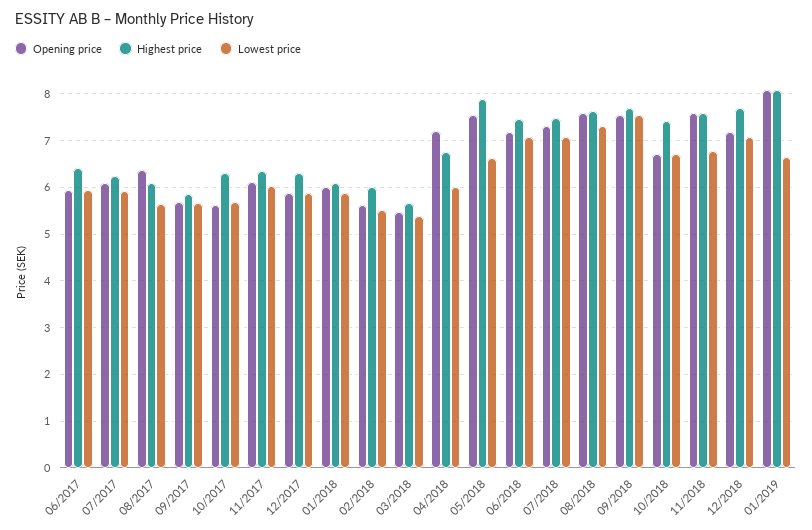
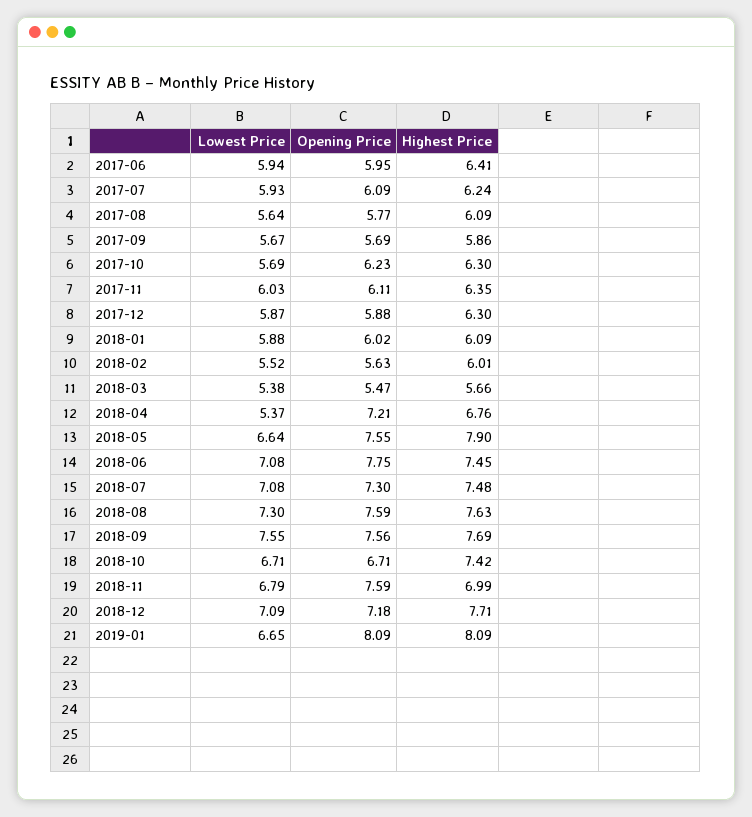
  {
    "Opening price": {
      "06/2017": 5.95,
      "07/2017": 6.09,
-     "08/2017": 6.4,
+     "08/2017": 5.77,
      "09/2017": 5.69,
-     "10/2017": 5.6,
+     "10/2017": 6.23,
      "11/2017": 6.11,
      "12/2017": 5.88,
      "01/2018": 6.02,
      "02/2018": 5.63,
      "03/2018": 5.47,
      "04/2018": 7.21,
      "05/2018": 7.55,
-     "06/2018": 7.2,
+     "06/2018": 7.75,
      "07/2018": 7.3,
      "08/2018": 7.59,
      "09/2018": 7.56,
      "10/2018": 6.71,
      "11/2018": 7.59,
      "12/2018": 7.18,
      "01/2019": 8.09
    },
    "Highest price": {
      "06/2017": 6.41,
      "07/2017": 6.24,
      "08/2017": 6.09,
      "09/2017": 5.86,
      "10/2017": 6.3,
      "11/2017": 6.35,
      "12/2017": 6.3,
      "01/2018": 6.09,
      "02/2018": 6.01,
      "03/2018": 5.66,
      "04/2018": 6.76,
      "05/2018": 7.9,
      "06/2018": 7.45,
      "07/2018": 7.48,
      "08/2018": 7.63,
      "09/2018": 7.69,
      "10/2018": 7.42,
-     "11/2018": 7.6,
+     "11/2018": 6.99,
      "12/2018": 7.71,
      "01/2019": 8.09
    },
    "Lowest price": {
      "06/2017": 5.94,
      "07/2017": 5.93,
      "08/2017": 5.64,
      "09/2017": 5.67,
      "10/2017": 5.69,
      "11/2017": 6.03,
      "12/2017": 5.87,
      "01/2018": 5.88,
      "02/2018": 5.52,
      "03/2018": 5.38,
-     "04/2018": 6,
+     "04/2018": 5.37,
      "05/2018": 6.64,
      "06/2018": 7.08,
      "07/2018": 7.08,
      "08/2018": 7.3,
      "09/2018": 7.55,
      "10/2018": 6.71,
      "11/2018": 6.79,
      "12/2018": 7.09,
      "01/2019": 6.65
    }
  }

